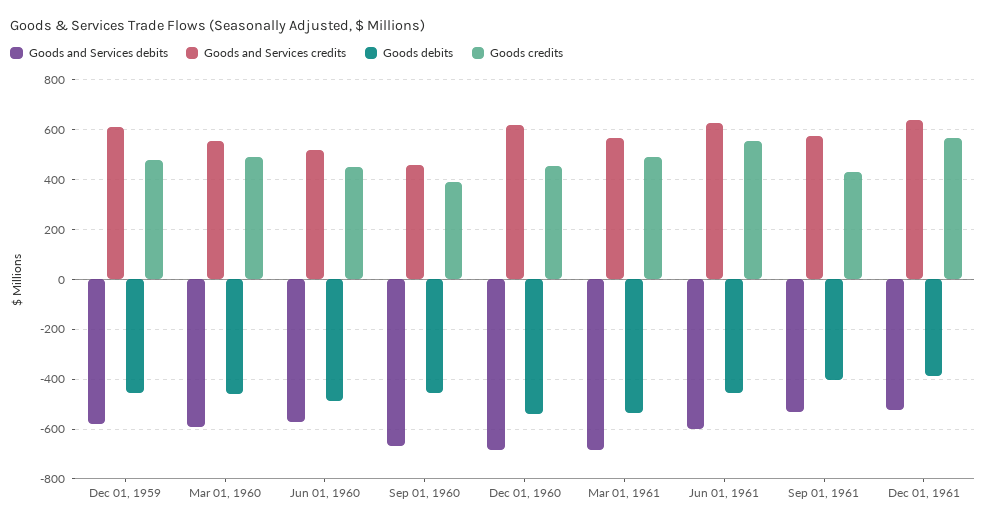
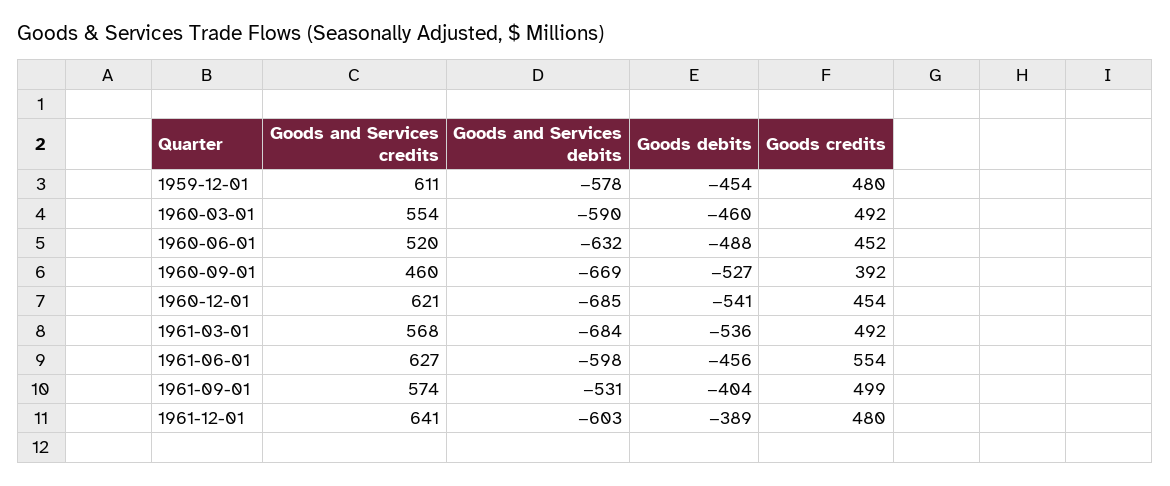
  {
    "Goods and Services debits": {
      "Dec 01, 1959": -578,
      "Mar 01, 1960": -590,
-     "Jun 01, 1960": -575,
+     "Jun 01, 1960": -632,
      "Sep 01, 1960": -669,
      "Dec 01, 1960": -685,
      "Mar 01, 1961": -684,
      "Jun 01, 1961": -598,
      "Sep 01, 1961": -531,
-     "Dec 01, 1961": -525
+     "Dec 01, 1961": -603
    },
    "Goods and Services credits": {
      "Dec 01, 1959": 611,
      "Mar 01, 1960": 554,
      "Jun 01, 1960": 520,
      "Sep 01, 1960": 460,
      "Dec 01, 1960": 621,
      "Mar 01, 1961": 568,
      "Jun 01, 1961": 627,
      "Sep 01, 1961": 574,
      "Dec 01, 1961": 641
    },
    "Goods debits": {
      "Dec 01, 1959": -454,
      "Mar 01, 1960": -460,
      "Jun 01, 1960": -488,
-     "Sep 01, 1960": -450,
+     "Sep 01, 1960": -527,
      "Dec 01, 1960": -541,
      "Mar 01, 1961": -536,
      "Jun 01, 1961": -456,
      "Sep 01, 1961": -404,
      "Dec 01, 1961": -389
    },
    "Goods credits": {
      "Dec 01, 1959": 480,
      "Mar 01, 1960": 492,
      "Jun 01, 1960": 452,
      "Sep 01, 1960": 392,
      "Dec 01, 1960": 454,
      "Mar 01, 1961": 492,
      "Jun 01, 1961": 554,
-     "Sep 01, 1961": 425,
+     "Sep 01, 1961": 499,
-     "Dec 01, 1961": 575
+     "Dec 01, 1961": 480
    }
  }

